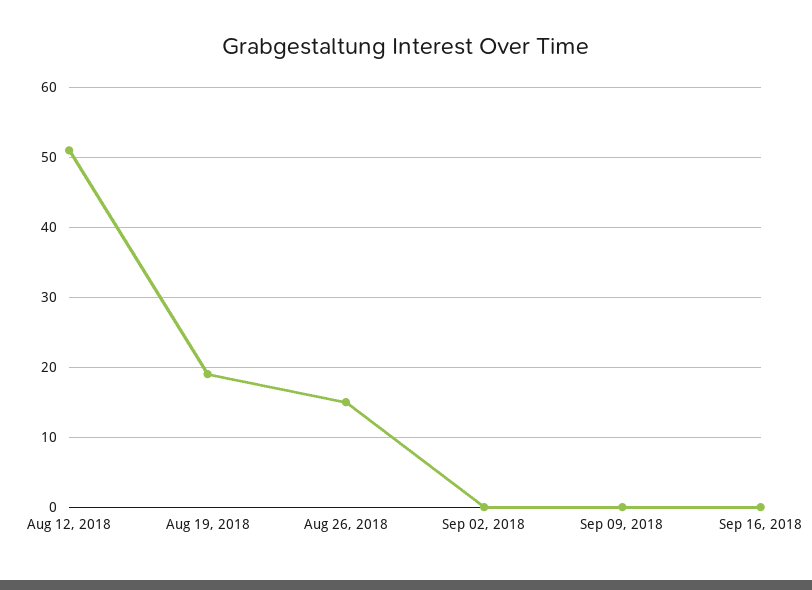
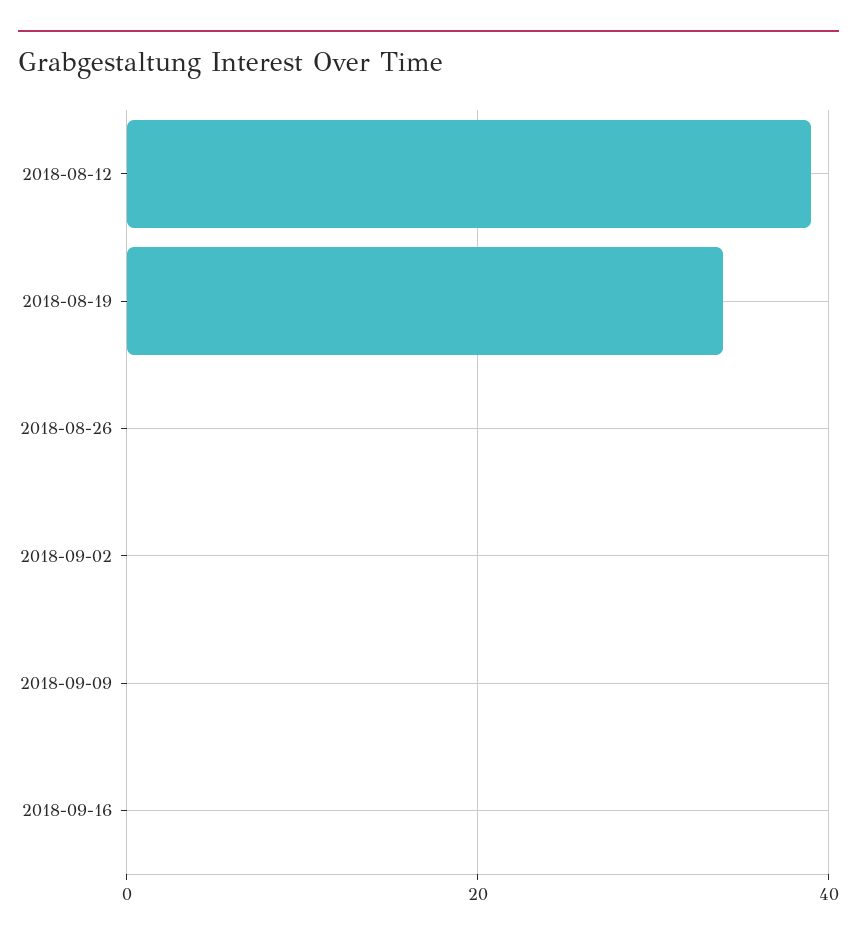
  {
-   "Aug 12, 2018": 51,
+   "Aug 12, 2018": 40,
-   "Aug 19, 2018": 19,
+   "Aug 19, 2018": 35,
-   "Aug 26, 2018": 15,
+   "Aug 26, 2018": 0,
    "Sep 02, 2018": 0,
    "Sep 09, 2018": 0,
    "Sep 16, 2018": 0
  }

